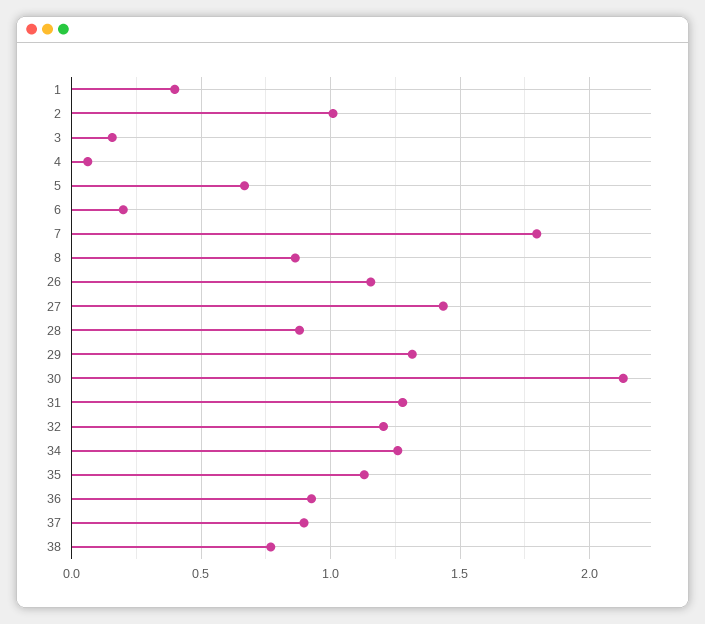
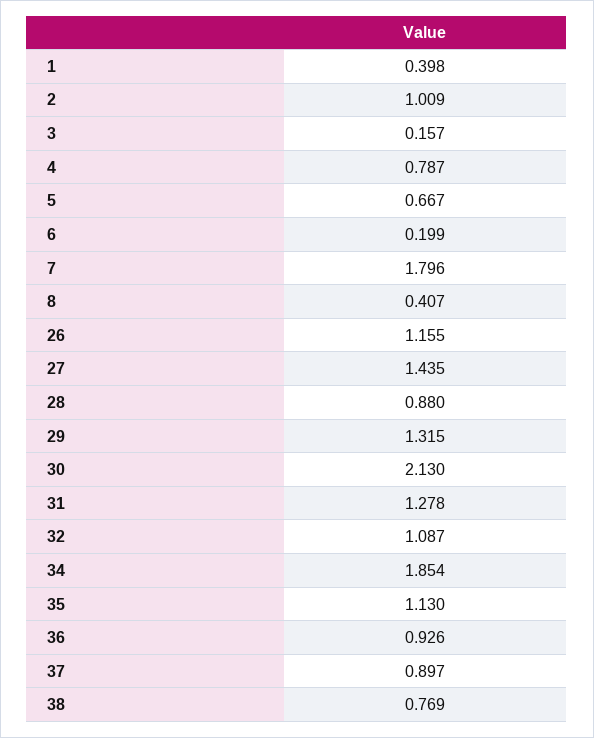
  {
    "1": 0.398,
    "2": 1.009,
    "3": 0.157,
-   "4": 0.05,
+   "4": 0.787,
    "5": 0.667,
    "6": 0.199,
    "7": 1.796,
-   "8": 0.85,
+   "8": 0.407,
    "26": 1.155,
    "27": 1.435,
    "28": 0.88,
    "29": 1.315,
    "30": 2.13,
    "31": 1.278,
-   "32": 1.2,
+   "32": 1.087,
-   "34": 1.25,
+   "34": 1.854,
    "35": 1.13,
    "36": 0.926,
    "37": 0.897,
    "38": 0.769
  }

